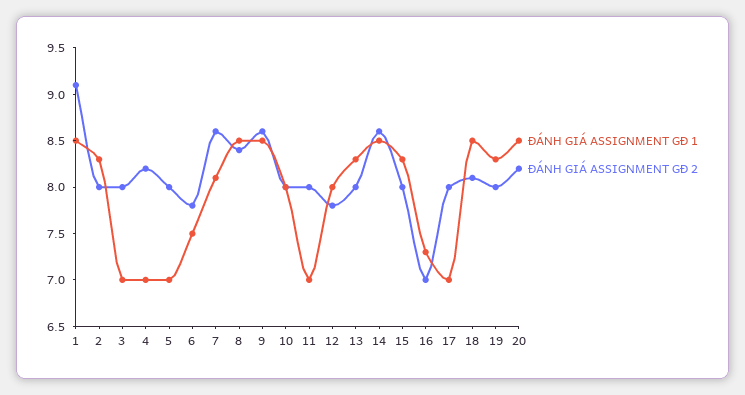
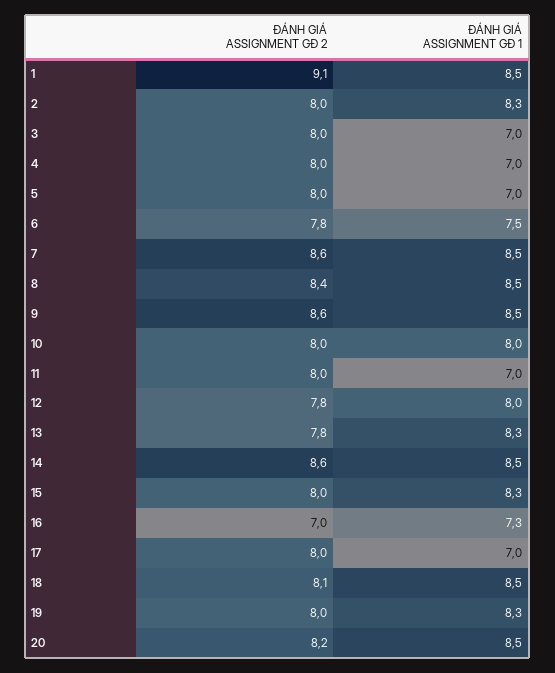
  {
    "ĐÁNH GIÁ ASSIGNMENT GĐ 1": {
      "1": 8.5,
      "2": 8.3,
      "3": 7,
      "4": 7,
      "5": 7,
      "6": 7.5,
-     "7": 8.1,
+     "7": 8.5,
      "8": 8.5,
      "9": 8.5,
      "10": 8,
      "11": 7,
      "12": 8,
      "13": 8.3,
      "14": 8.5,
      "15": 8.3,
      "16": 7.3,
      "17": 7,
      "18": 8.5,
      "19": 8.3,
      "20": 8.5
    },
    "ĐÁNH GIÁ ASSIGNMENT GĐ 2": {
      "1": 9.1,
      "2": 8,
      "3": 8,
-     "4": 8.2,
+     "4": 8,
      "5": 8,
      "6": 7.8,
      "7": 8.6,
      "8": 8.4,
      "9": 8.6,
      "10": 8,
      "11": 8,
      "12": 7.8,
-     "13": 8,
+     "13": 7.8,
      "14": 8.6,
      "15": 8,
      "16": 7,
      "17": 8,
      "18": 8.1,
      "19": 8,
      "20": 8.2
    }
  }

